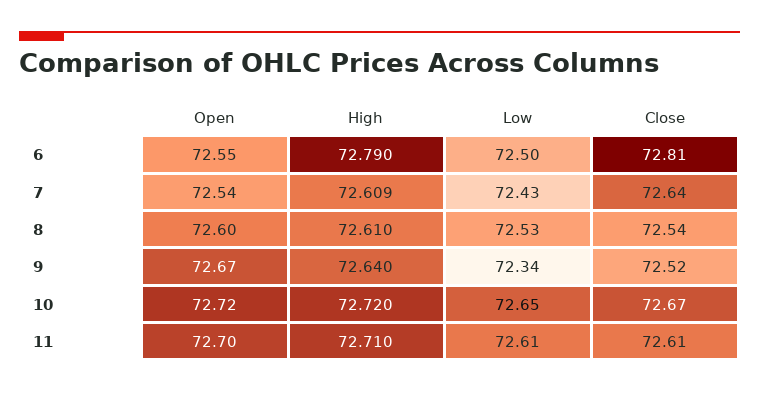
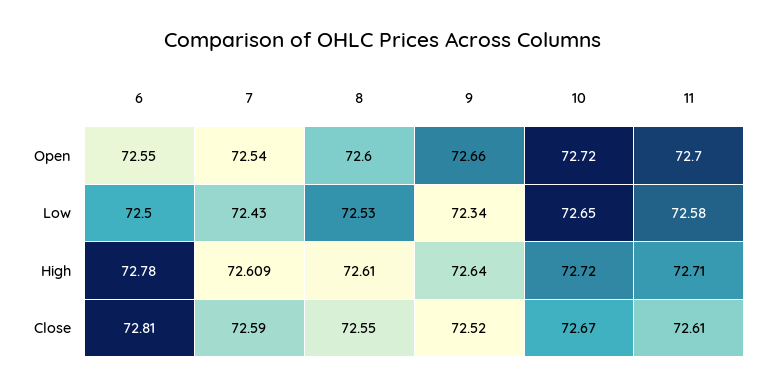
  {
    "Open": {
      "6": 72.55,
      "7": 72.54,
      "8": 72.6,
-     "9": 72.67,
+     "9": 72.66,
      "10": 72.72,
      "11": 72.7
    },
    "High": {
-     "6": 72.79,
+     "6": 72.78,
      "7": 72.609,
      "8": 72.61,
      "9": 72.64,
      "10": 72.72,
      "11": 72.71
    },
    "Low": {
      "6": 72.5,
      "7": 72.43,
      "8": 72.53,
      "9": 72.34,
      "10": 72.65,
-     "11": 72.61
+     "11": 72.58
    },
    "Close": {
      "6": 72.81,
-     "7": 72.64,
+     "7": 72.59,
-     "8": 72.54,
+     "8": 72.55,
      "9": 72.52,
      "10": 72.67,
      "11": 72.61
    }
  }

